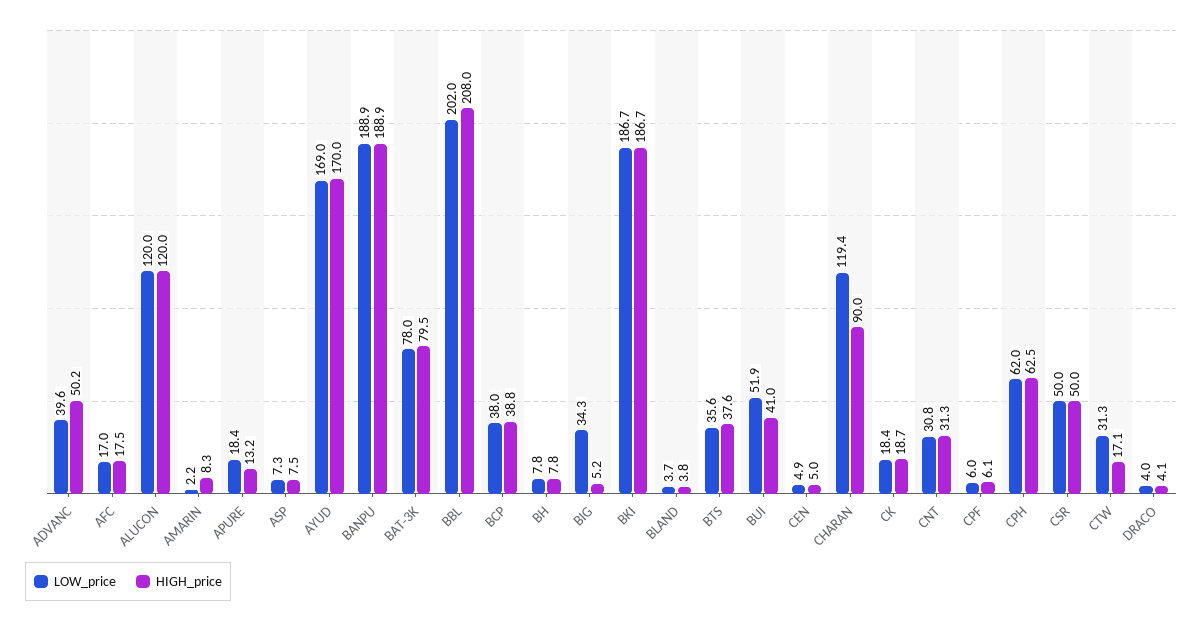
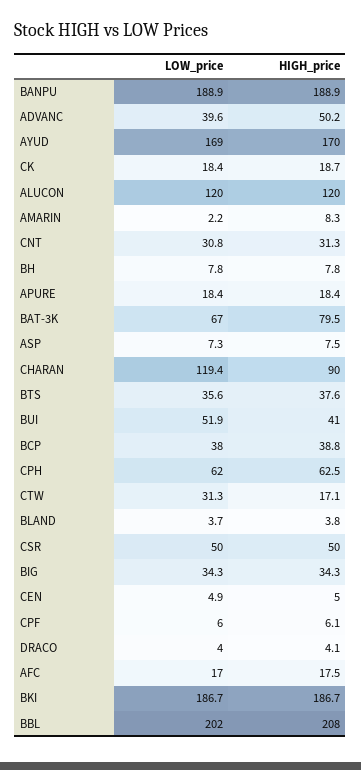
  {
    "LOW_price": {
      "ADVANC": 39.6,
      "AFC": 17,
      "ALUCON": 120,
      "AMARIN": 2.2,
      "APURE": 18.4,
      "ASP": 7.3,
      "AYUD": 169,
      "BANPU": 188.9,
-     "BAT-3K": 78,
+     "BAT-3K": 67,
      "BBL": 202,
      "BCP": 38,
      "BH": 7.8,
      "BIG": 34.3,
      "BKI": 186.7,
      "BLAND": 3.7,
      "BTS": 35.6,
      "BUI": 51.9,
      "CEN": 4.9,
      "CHARAN": 119.4,
      "CK": 18.4,
      "CNT": 30.8,
      "CPF": 6,
      "CPH": 62,
      "CSR": 50,
      "CTW": 31.3,
      "DRACO": 4
    },
    "HIGH_price": {
      "ADVANC": 50.2,
      "AFC": 17.5,
      "ALUCON": 120,
      "AMARIN": 8.3,
-     "APURE": 13.2,
+     "APURE": 18.4,
      "ASP": 7.5,
      "AYUD": 170,
      "BANPU": 188.9,
      "BAT-3K": 79.5,
      "BBL": 208,
      "BCP": 38.8,
      "BH": 7.8,
-     "BIG": 5.2,
+     "BIG": 34.3,
      "BKI": 186.7,
      "BLAND": 3.8,
      "BTS": 37.6,
      "BUI": 41,
      "CEN": 5,
      "CHARAN": 90,
      "CK": 18.7,
      "CNT": 31.3,
      "CPF": 6.1,
      "CPH": 62.5,
      "CSR": 50,
      "CTW": 17.1,
      "DRACO": 4.1
    }
  }

